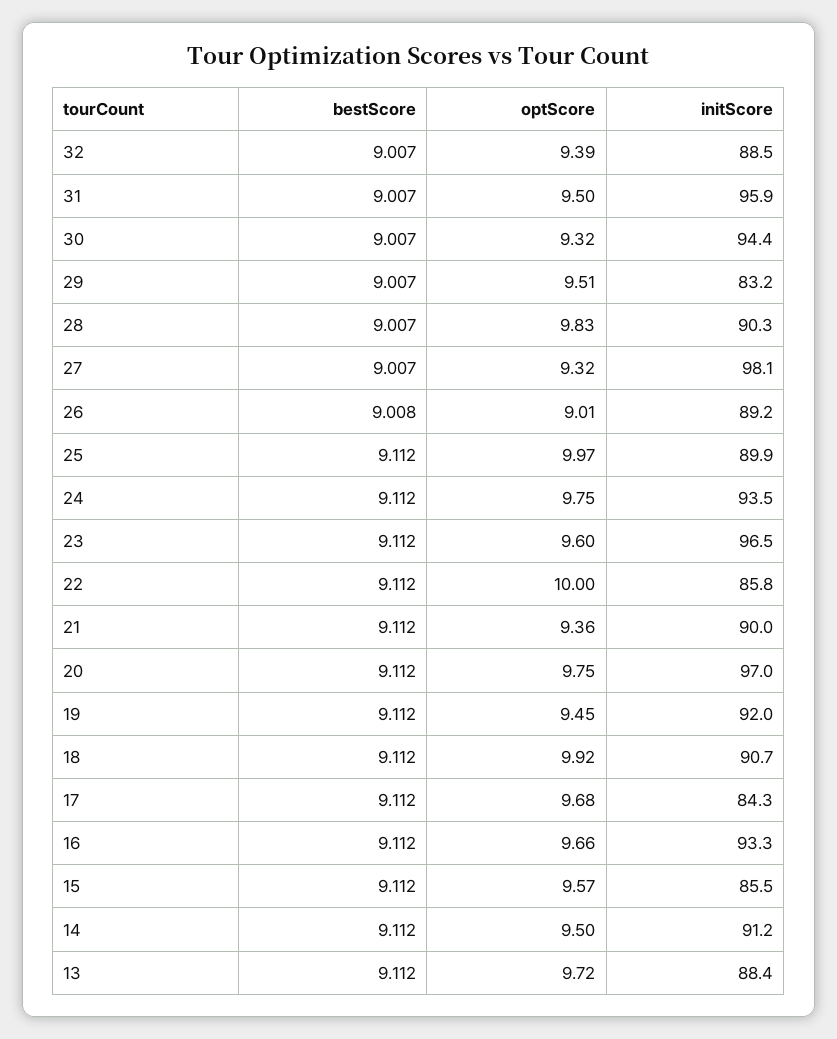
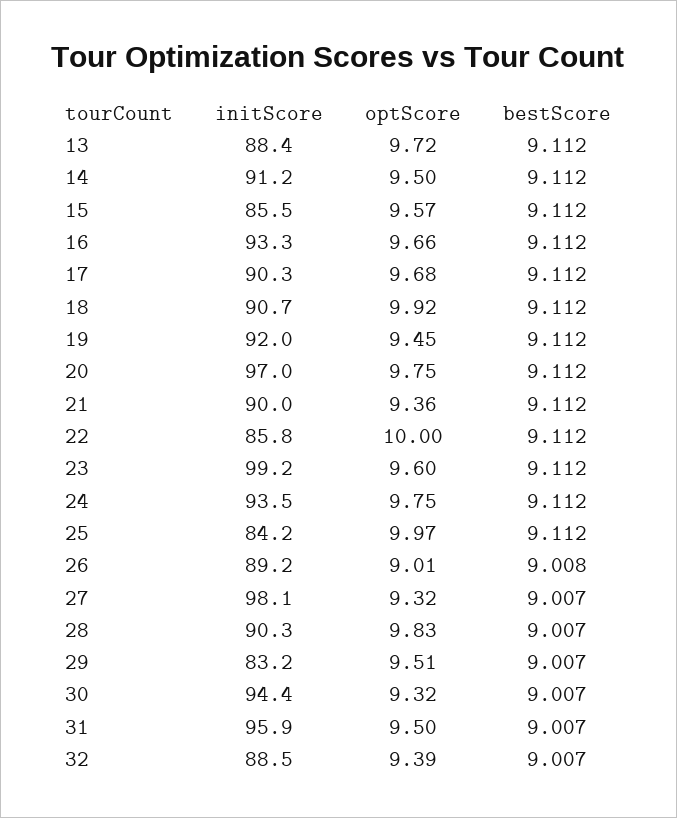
  {
    "bestScore": {
      "32": 9.007,
      "31": 9.007,
      "30": 9.007,
      "29": 9.007,
      "28": 9.007,
      "27": 9.007,
      "26": 9.008,
      "25": 9.112,
      "24": 9.112,
      "23": 9.112,
      "22": 9.112,
      "21": 9.112,
      "20": 9.112,
      "19": 9.112,
      "18": 9.112,
      "17": 9.112,
      "16": 9.112,
      "15": 9.112,
      "14": 9.112,
      "13": 9.112
    },
    "optScore": {
      "32": 9.39,
      "31": 9.5,
      "30": 9.32,
      "29": 9.51,
      "28": 9.83,
      "27": 9.32,
      "26": 9.01,
      "25": 9.97,
      "24": 9.75,
      "23": 9.6,
      "22": 10,
      "21": 9.36,
      "20": 9.75,
      "19": 9.45,
      "18": 9.92,
      "17": 9.68,
      "16": 9.66,
      "15": 9.57,
      "14": 9.5,
      "13": 9.72
    },
    "initScore": {
      "32": 88.5,
      "31": 95.9,
      "30": 94.4,
      "29": 83.2,
      "28": 90.3,
      "27": 98.1,
      "26": 89.2,
-     "25": 89.9,
+     "25": 84.2,
      "24": 93.5,
-     "23": 96.5,
+     "23": 99.2,
      "22": 85.8,
      "21": 90,
      "20": 97,
      "19": 92,
      "18": 90.7,
-     "17": 84.3,
+     "17": 90.3,
      "16": 93.3,
      "15": 85.5,
      "14": 91.2,
      "13": 88.4
    }
  }

